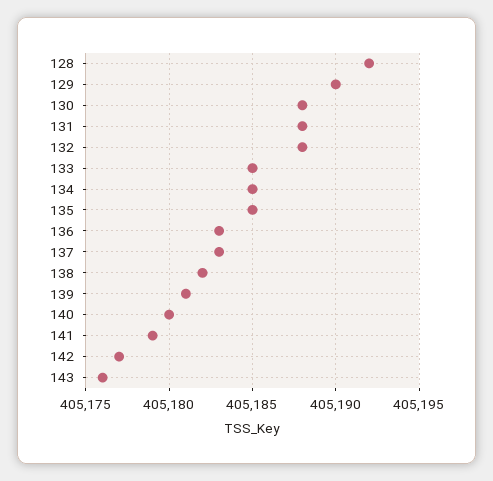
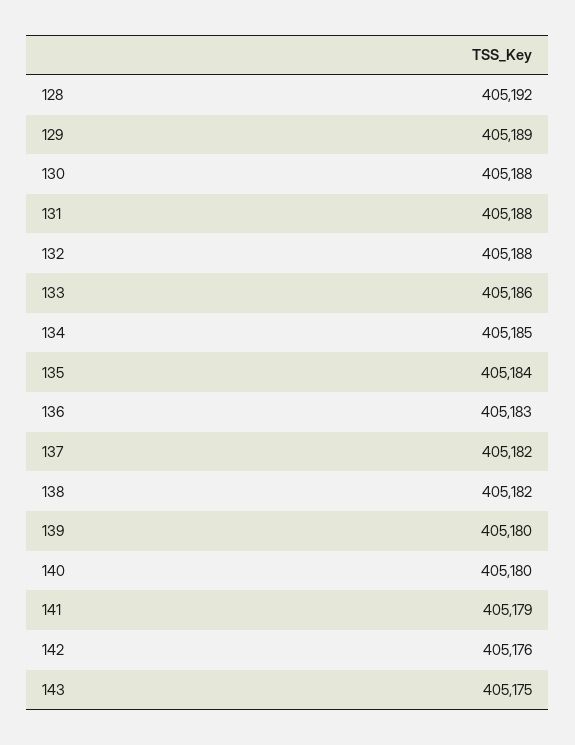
  {
    "128": 405192,
-   "129": 405190,
+   "129": 405189,
    "130": 405188,
    "131": 405188,
    "132": 405188,
-   "133": 405185,
+   "133": 405186,
    "134": 405185,
-   "135": 405185,
+   "135": 405184,
    "136": 405183,
-   "137": 405183,
+   "137": 405182,
    "138": 405182,
-   "139": 405181,
+   "139": 405180,
    "140": 405180,
    "141": 405179,
-   "142": 405177,
+   "142": 405176,
-   "143": 405176
+   "143": 405175
  }

